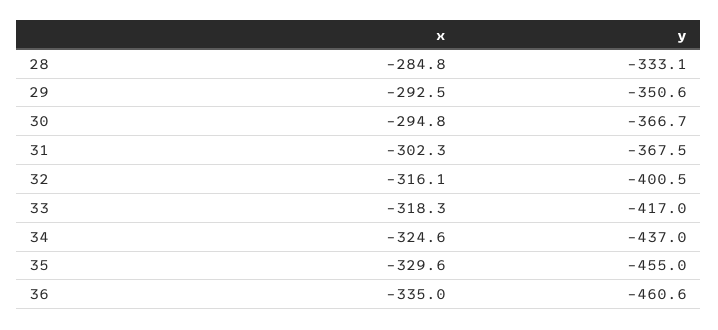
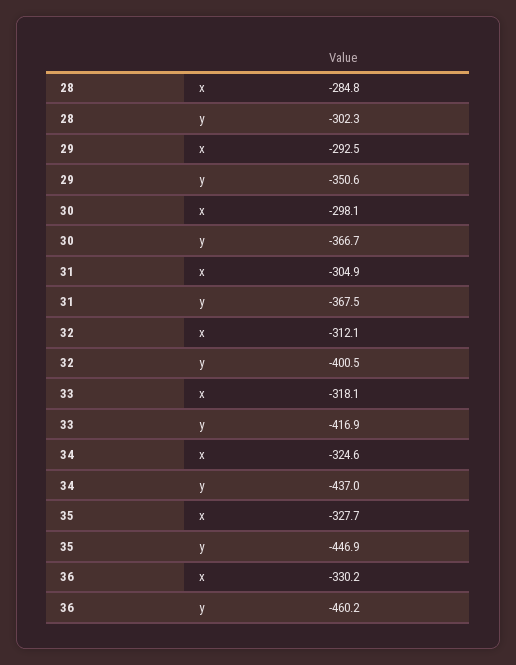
  {
    "x": {
      "28": -284.8,
      "29": -292.5,
-     "30": -294.8,
+     "30": -298.1,
-     "31": -302.3,
+     "31": -304.9,
-     "32": -316.1,
+     "32": -312.1,
-     "33": -318.3,
+     "33": -318.1,
      "34": -324.6,
-     "35": -329.6,
+     "35": -327.7,
-     "36": -335
+     "36": -330.2
    },
    "y": {
-     "28": -333.1,
+     "28": -302.3,
      "29": -350.6,
      "30": -366.7,
      "31": -367.5,
      "32": -400.5,
-     "33": -417,
+     "33": -416.9,
      "34": -437,
-     "35": -455,
+     "35": -446.9,
-     "36": -460.6
+     "36": -460.2
    }
  }

